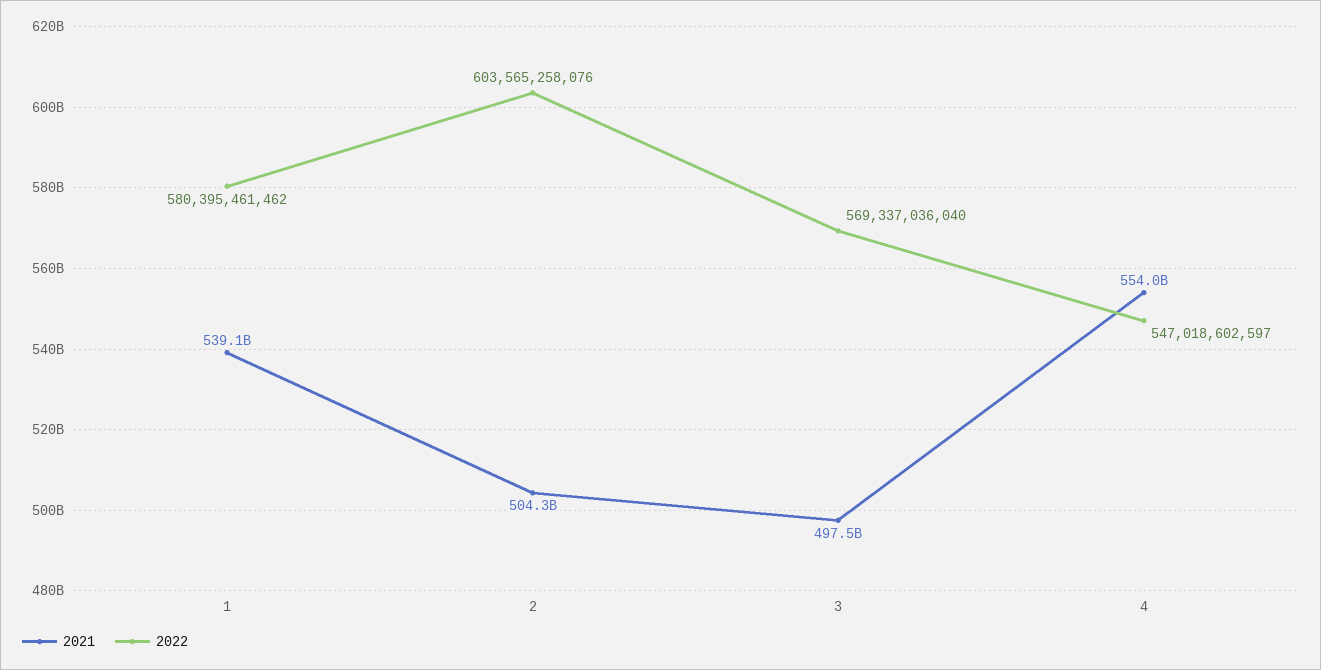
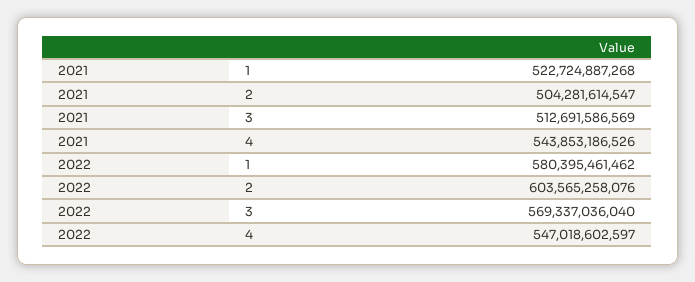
  {
    "2021": {
-     "1": 539100000000,
+     "1": 522724887268,
      "2": 504281614547,
-     "3": 497500000000,
+     "3": 512691586569,
-     "4": 554000000000
+     "4": 543853186526
    },
    "2022": {
      "1": 580395461462,
      "2": 603565258076,
      "3": 569337036040,
      "4": 547018602597
    }
  }

